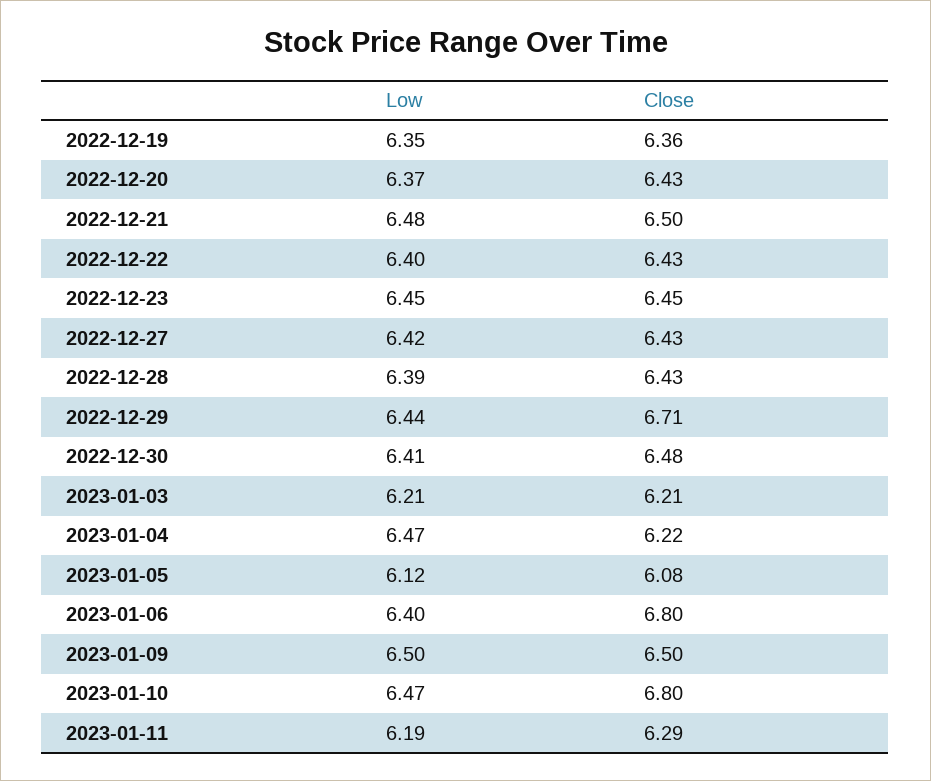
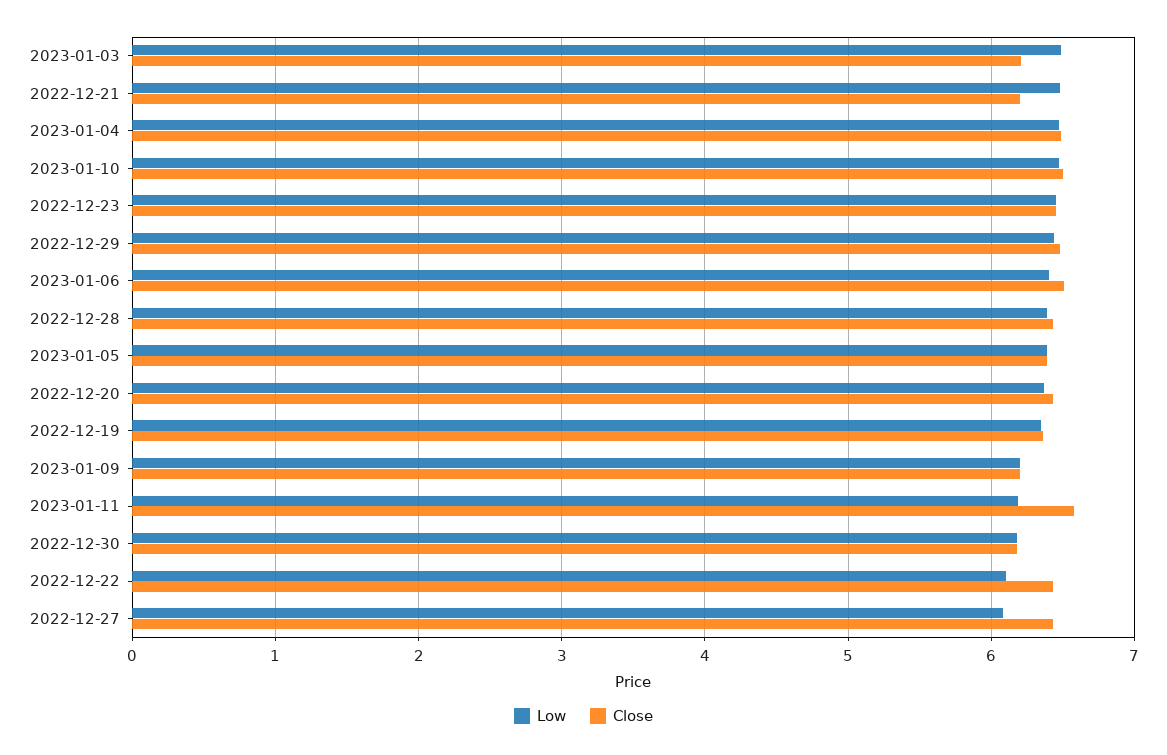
  {
    "Low": {
      "2022-12-19": 6.35,
      "2022-12-20": 6.37,
      "2022-12-21": 6.48,
-     "2022-12-22": 6.4,
+     "2022-12-22": 6.1,
      "2022-12-23": 6.45,
-     "2022-12-27": 6.42,
+     "2022-12-27": 6.1,
      "2022-12-28": 6.39,
      "2022-12-29": 6.44,
-     "2022-12-30": 6.41,
+     "2022-12-30": 6.2,
-     "2023-01-03": 6.21,
+     "2023-01-03": 6.5,
      "2023-01-04": 6.47,
-     "2023-01-05": 6.12,
+     "2023-01-05": 6.4,
      "2023-01-06": 6.4,
-     "2023-01-09": 6.5,
+     "2023-01-09": 6.2,
      "2023-01-10": 6.47,
      "2023-01-11": 6.19
    },
    "Close": {
      "2022-12-19": 6.36,
      "2022-12-20": 6.43,
-     "2022-12-21": 6.5,
+     "2022-12-21": 6.2,
      "2022-12-22": 6.43,
      "2022-12-23": 6.45,
      "2022-12-27": 6.43,
      "2022-12-28": 6.43,
-     "2022-12-29": 6.71,
+     "2022-12-29": 6.5,
-     "2022-12-30": 6.48,
+     "2022-12-30": 6.2,
      "2023-01-03": 6.21,
-     "2023-01-04": 6.22,
+     "2023-01-04": 6.5,
-     "2023-01-05": 6.08,
+     "2023-01-05": 6.4,
-     "2023-01-06": 6.8,
+     "2023-01-06": 6.5,
-     "2023-01-09": 6.5,
+     "2023-01-09": 6.2,
-     "2023-01-10": 6.8,
+     "2023-01-10": 6.5,
-     "2023-01-11": 6.29
+     "2023-01-11": 6.6
    }
  }

